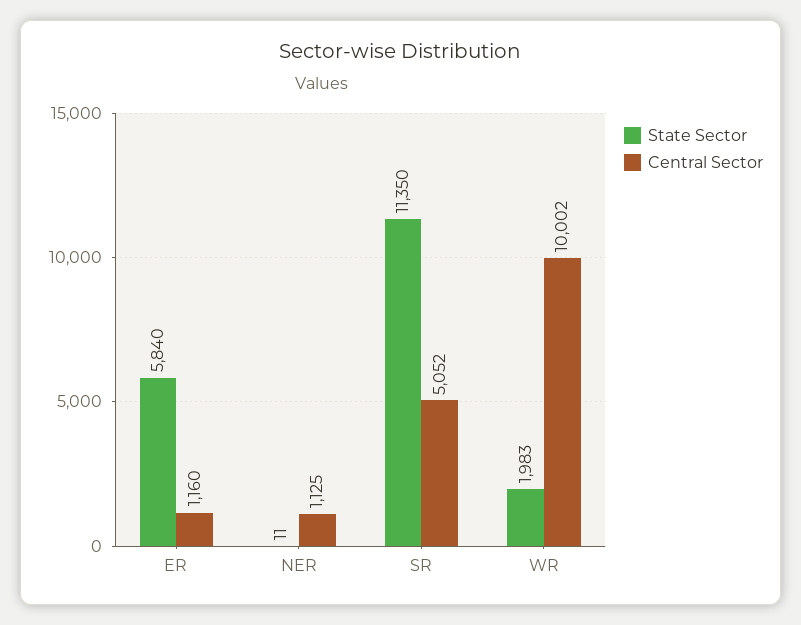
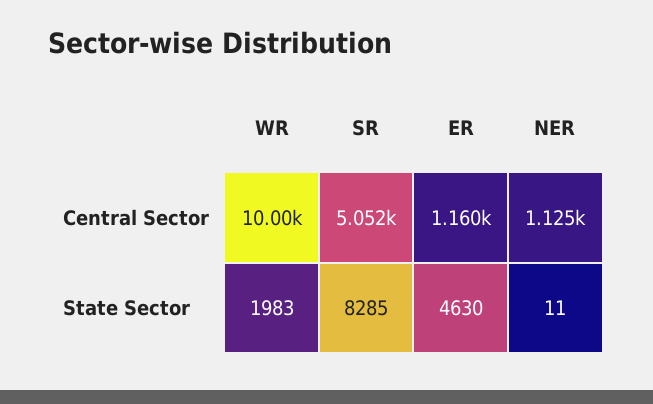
  {
    "State Sector": {
-     "ER": 5840,
+     "ER": 4630,
      "NER": 11,
-     "SR": 11350,
+     "SR": 8285,
      "WR": 1983
    },
    "Central Sector": {
      "ER": 1160,
      "NER": 1125,
      "SR": 5052,
      "WR": 10002
    }
  }

